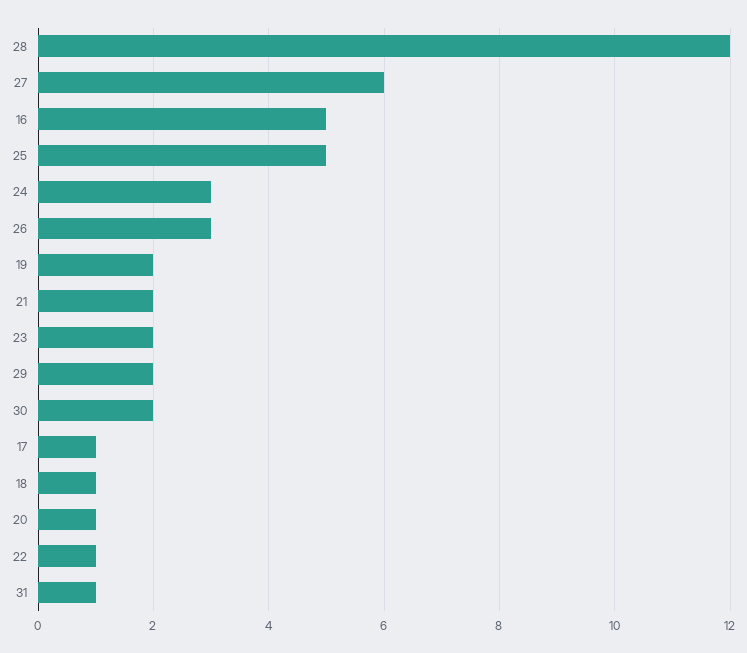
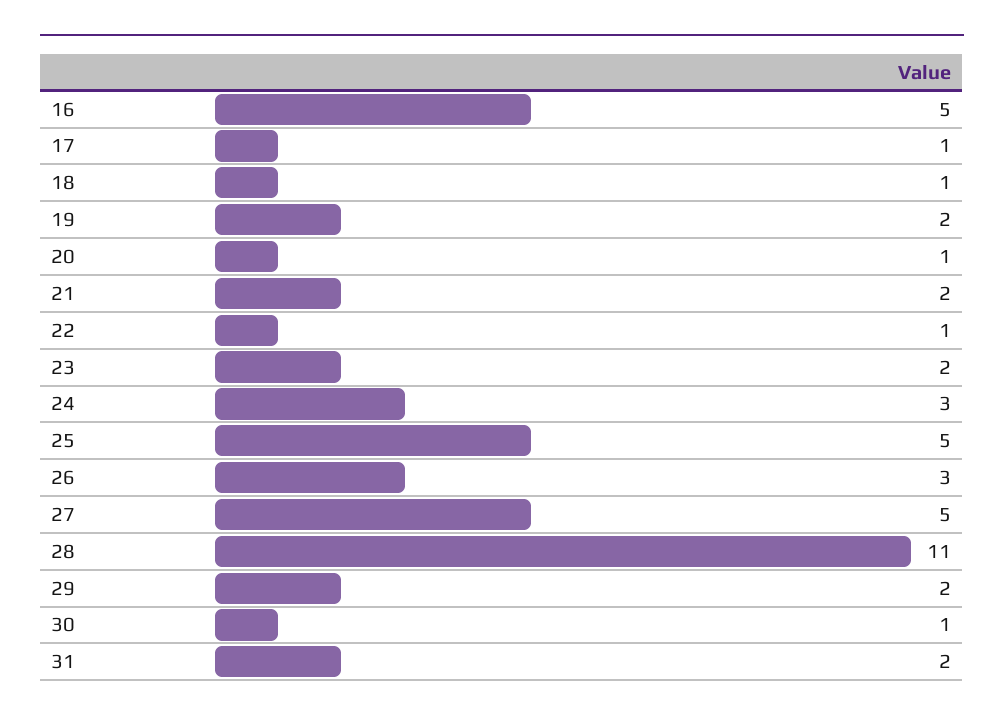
  {
-   "28": 12,
+   "28": 11,
-   "27": 6,
+   "27": 5,
    "16": 5,
    "25": 5,
    "24": 3,
    "26": 3,
    "19": 2,
    "21": 2,
    "23": 2,
    "29": 2,
-   "30": 2,
+   "30": 1,
    "17": 1,
    "18": 1,
    "20": 1,
    "22": 1,
-   "31": 1
+   "31": 2
  }

